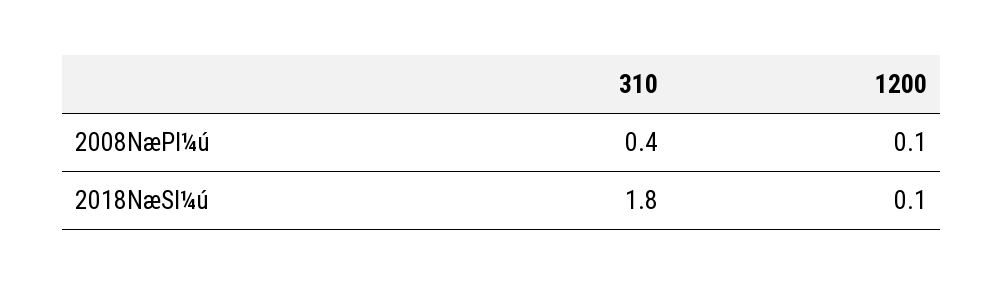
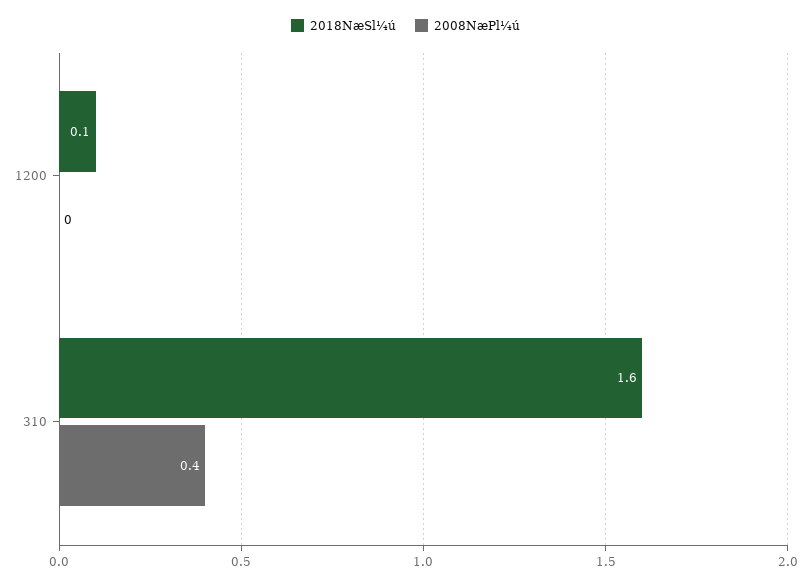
  {
    "2008NæPl¼ú": {
      "310": 0.4,
-     "1200": 0.1
+     "1200": 0
    },
    "2018NæSl¼ú": {
-     "310": 1.8,
+     "310": 1.6,
      "1200": 0.1
    }
  }

